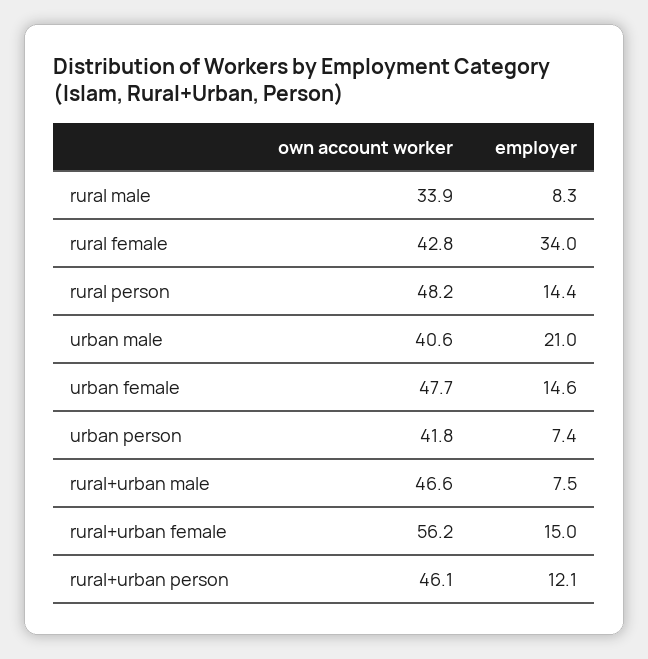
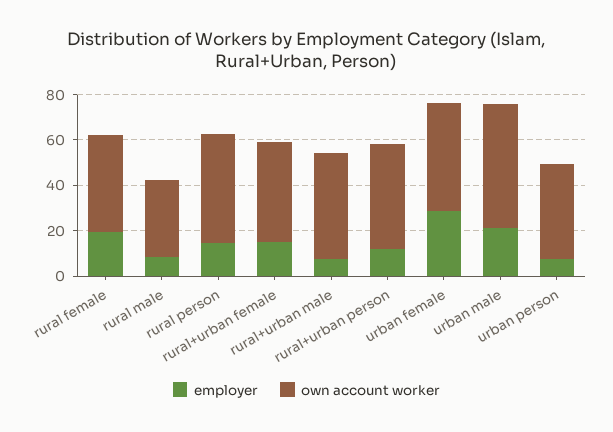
  {
    "own account worker": {
      "rural male": 33.9,
      "rural female": 42.8,
      "rural person": 48.2,
-     "urban male": 40.6,
+     "urban male": 55,
      "urban female": 47.7,
      "urban person": 41.8,
      "rural+urban male": 46.6,
-     "rural+urban female": 56.2,
+     "rural+urban female": 45,
      "rural+urban person": 46.1
    },
    "employer": {
      "rural male": 8.3,
-     "rural female": 34,
+     "rural female": 20,
      "rural person": 14.4,
      "urban male": 21,
-     "urban female": 14.6,
+     "urban female": 30,
      "urban person": 7.4,
      "rural+urban male": 7.5,
      "rural+urban female": 15,
      "rural+urban person": 12.1
    }
  }

